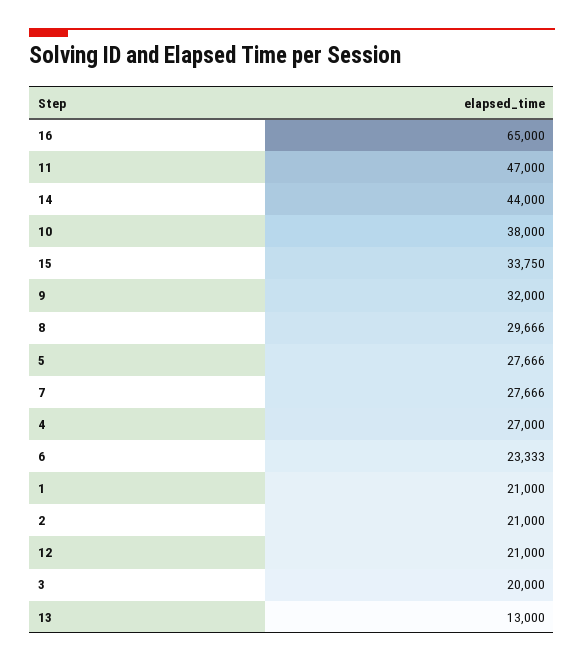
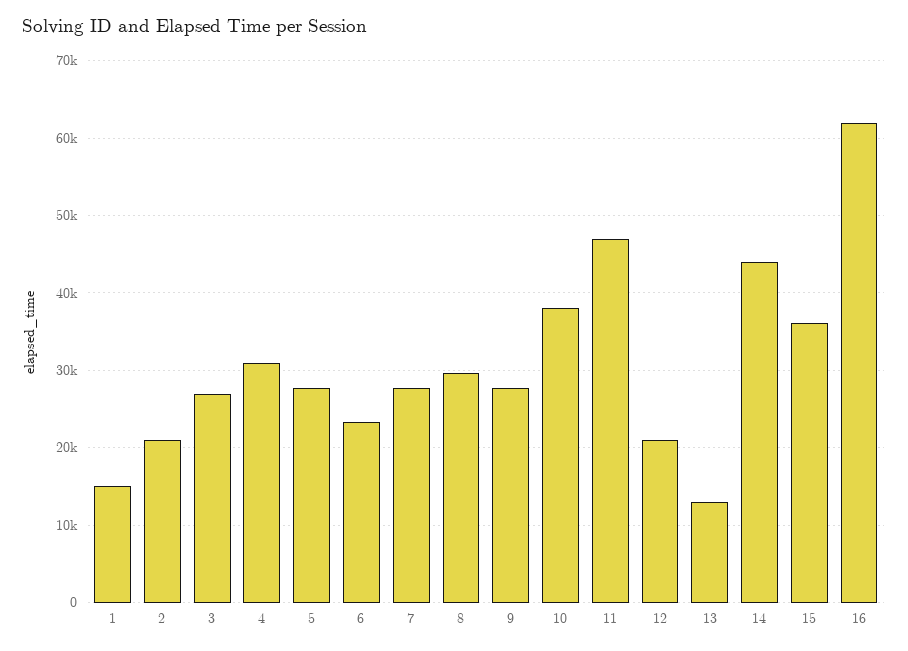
  {
-   "16": 65000,
+   "16": 62000,
    "11": 47000,
    "14": 44000,
    "10": 38000,
-   "15": 33750,
+   "15": 36000,
-   "9": 32000,
+   "9": 28000,
    "8": 29666,
    "5": 27666,
    "7": 27666,
-   "4": 27000,
+   "4": 31000,
    "6": 23333,
-   "1": 21000,
+   "1": 15000,
    "2": 21000,
    "12": 21000,
-   "3": 20000,
+   "3": 27000,
    "13": 13000
  }

